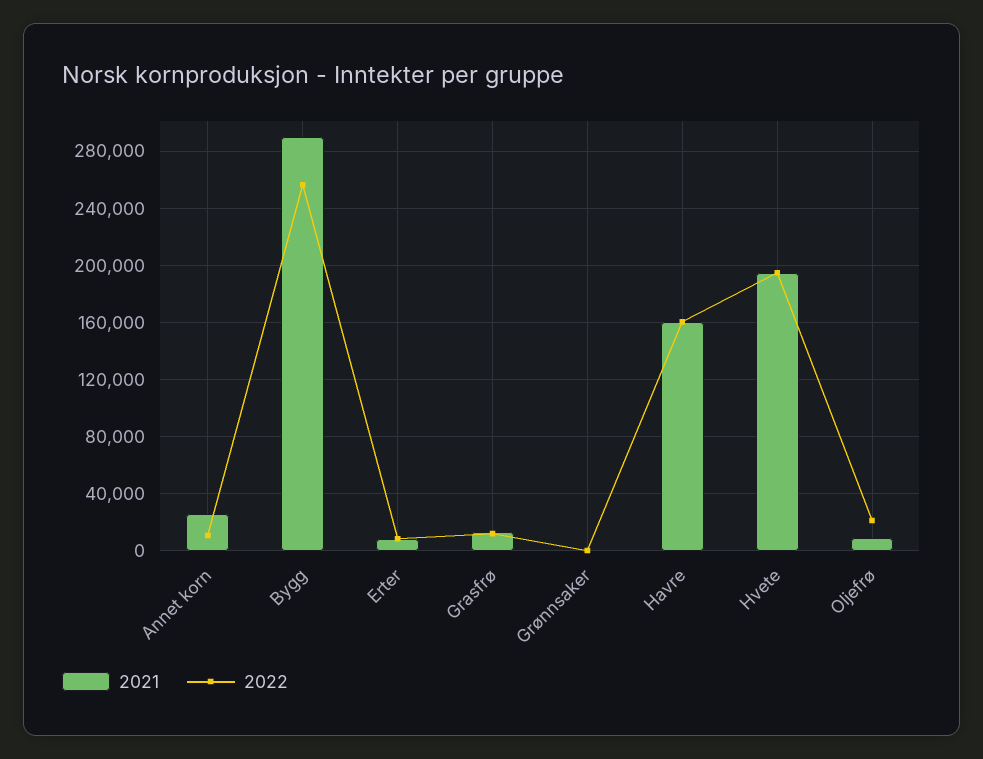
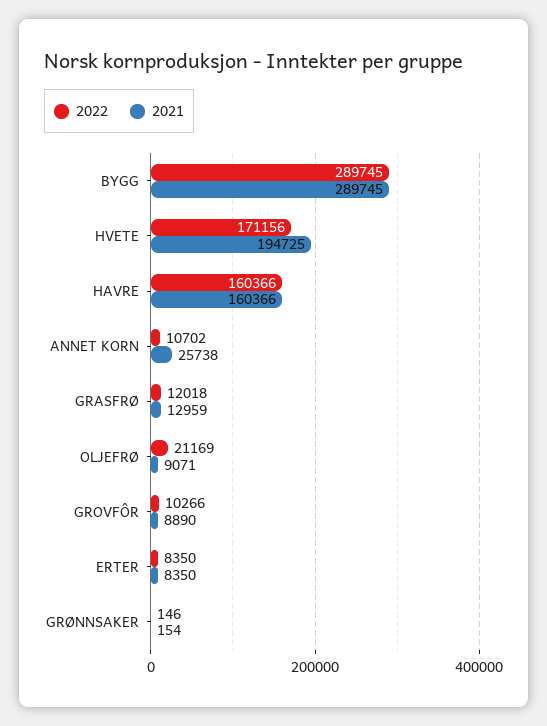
  {
    "2021": {
      "Annet korn": 25738,
      "Bygg": 289745,
      "Erter": 8350,
      "Grasfrø": 12959,
      "Grønnsaker": 154,
      "Havre": 160366,
      "Hvete": 194725,
-     "Oljefrø": 9071
+     "Oljefrø": 9071,
+     "GROVFÔR": 8890
    },
    "2022": {
      "Annet korn": 10702,
-     "Bygg": 255000,
+     "Bygg": 289745,
      "Erter": 8350,
      "Grasfrø": 12018,
      "Grønnsaker": 146,
      "Havre": 160366,
-     "Hvete": 195000,
+     "Hvete": 171156,
-     "Oljefrø": 21169
+     "Oljefrø": 21169,
+     "GROVFÔR": 10266
    }
  }

